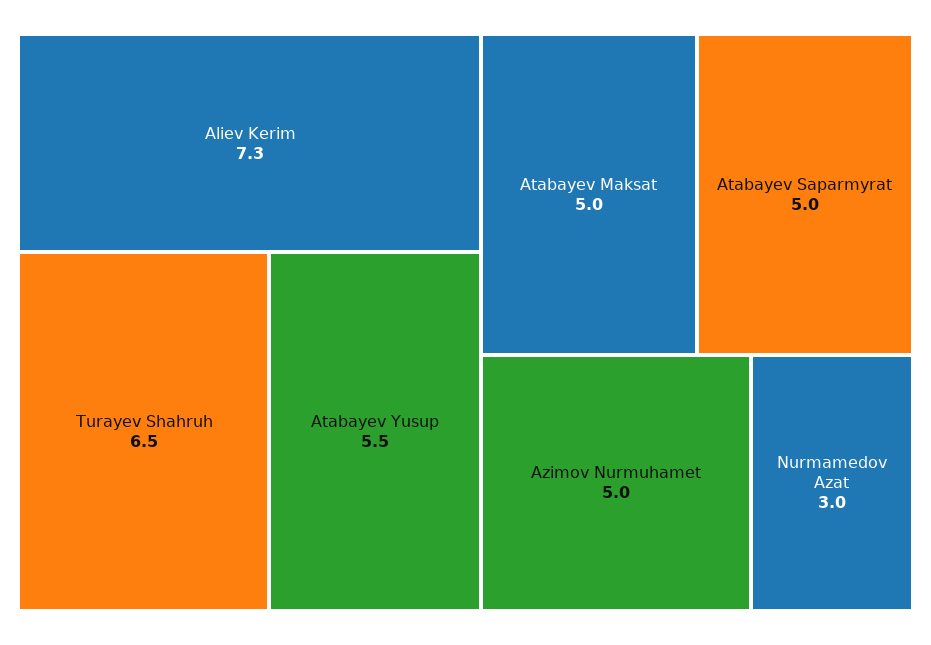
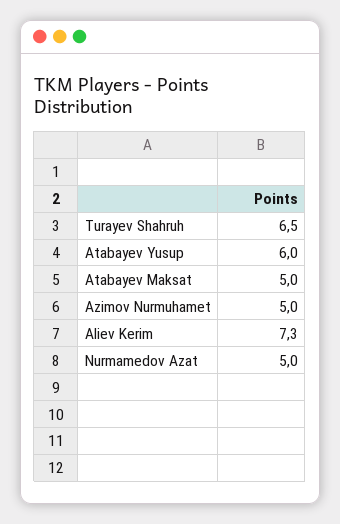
  {
    "Aliev Kerim": 7.3,
    "Turayev Shahruh": 6.5,
-   "Atabayev Yusup": 5.5,
+   "Atabayev Yusup": 6,
    "Atabayev Maksat": 5,
-   "Atabayev Saparmyrat": 5,
    "Azimov Nurmuhamet": 5,
-   "Nurmamedov Azat": 3
+   "Nurmamedov Azat": 5
  }

